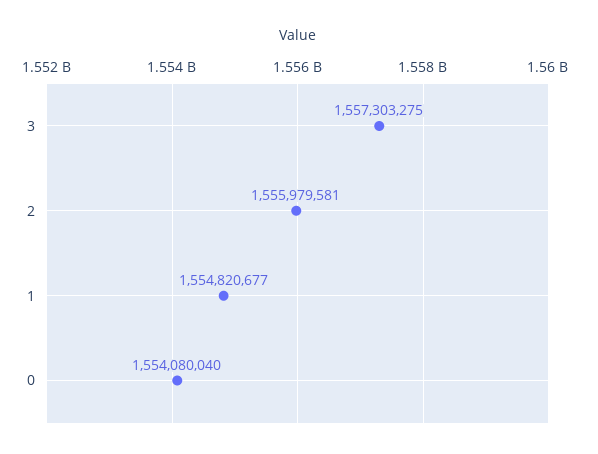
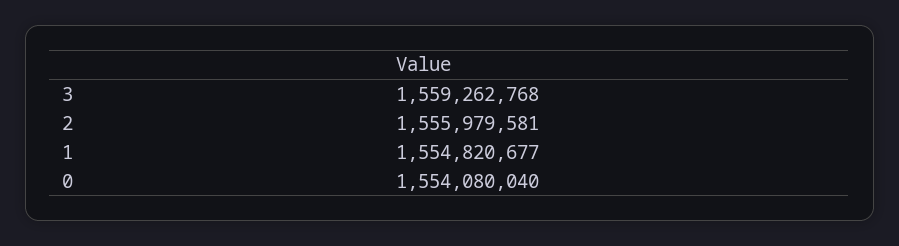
  {
-   "3": 1557303275,
+   "3": 1559262768,
    "2": 1555979581,
    "1": 1554820677,
    "0": 1554080040
  }

